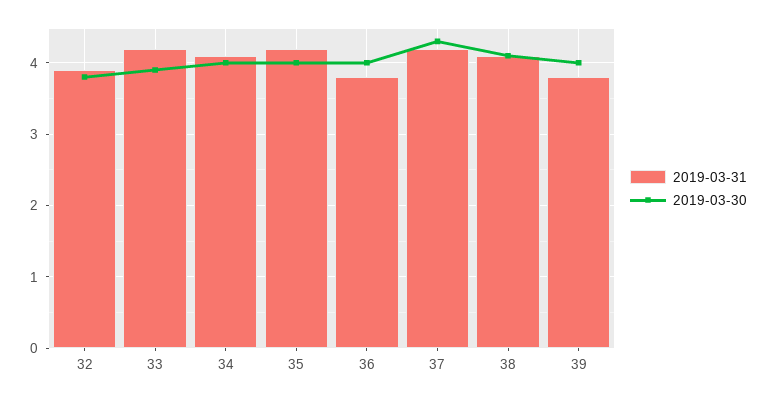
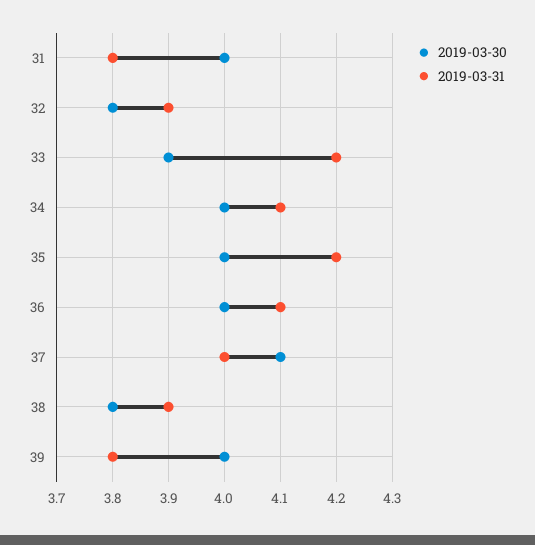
  {
    "2019-03-31": {
      "32": 3.9,
      "33": 4.2,
      "34": 4.1,
      "35": 4.2,
-     "36": 3.8,
+     "36": 4.1,
-     "37": 4.2,
+     "37": 4,
-     "38": 4.1,
+     "38": 3.9,
-     "39": 3.8
+     "39": 3.8,
+     "31": 3.8
    },
    "2019-03-30": {
      "32": 3.8,
      "33": 3.9,
      "34": 4,
      "35": 4,
      "36": 4,
-     "37": 4.3,
+     "37": 4.1,
-     "38": 4.1,
+     "38": 3.8,
-     "39": 4
+     "39": 4,
+     "31": 4
    }
  }

